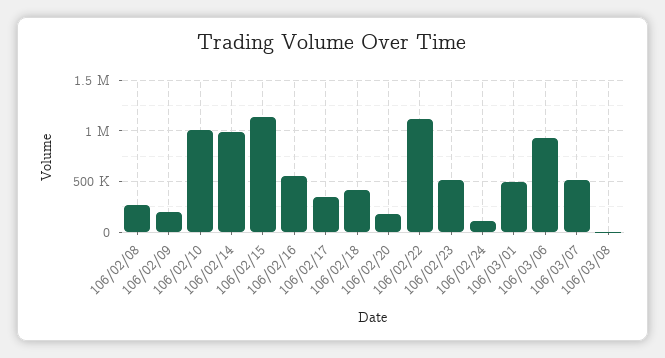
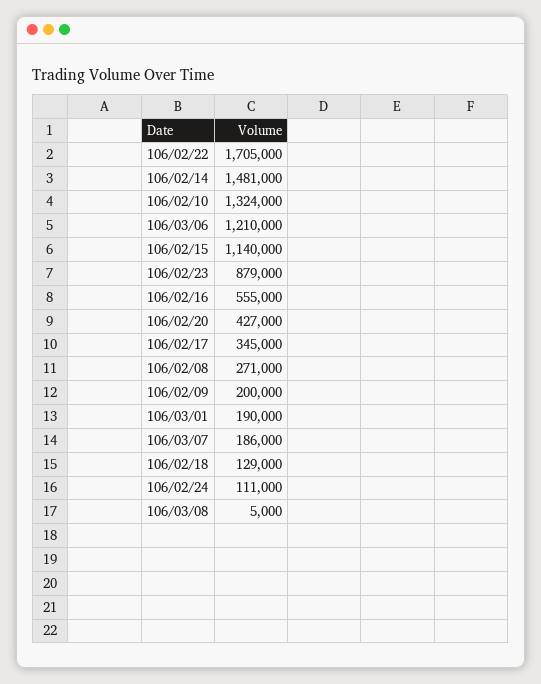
  {
    "106/02/08": 271000,
    "106/02/09": 200000,
-   "106/02/10": 1000000,
+   "106/02/10": 1324000,
-   "106/02/14": 1000000,
+   "106/02/14": 1481000,
    "106/02/15": 1140000,
    "106/02/16": 555000,
    "106/02/17": 345000,
-   "106/02/18": 400000,
+   "106/02/18": 129000,
-   "106/02/20": 200000,
+   "106/02/20": 427000,
-   "106/02/22": 1100000,
+   "106/02/22": 1705000,
-   "106/02/23": 500000,
+   "106/02/23": 879000,
    "106/02/24": 111000,
-   "106/03/01": 500000,
+   "106/03/01": 190000,
-   "106/03/06": 900000,
+   "106/03/06": 1210000,
-   "106/03/07": 500000,
+   "106/03/07": 186000,
    "106/03/08": 5000
  }

